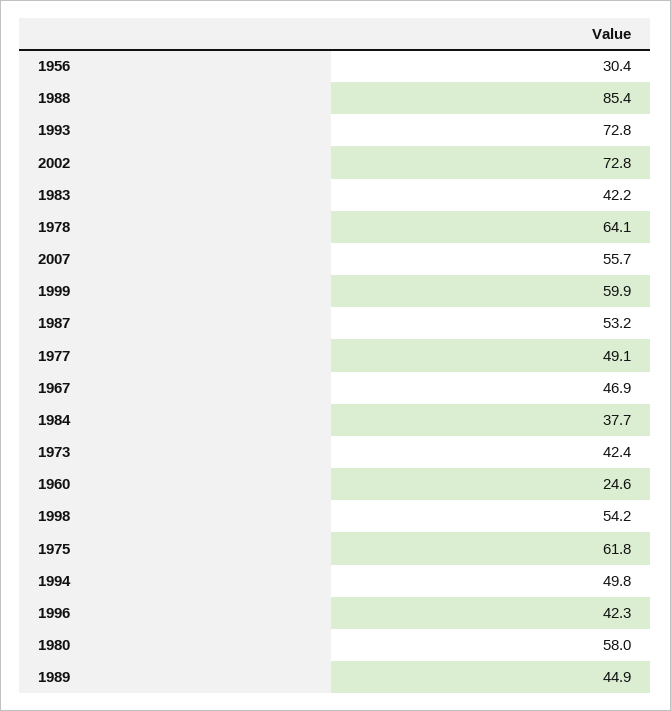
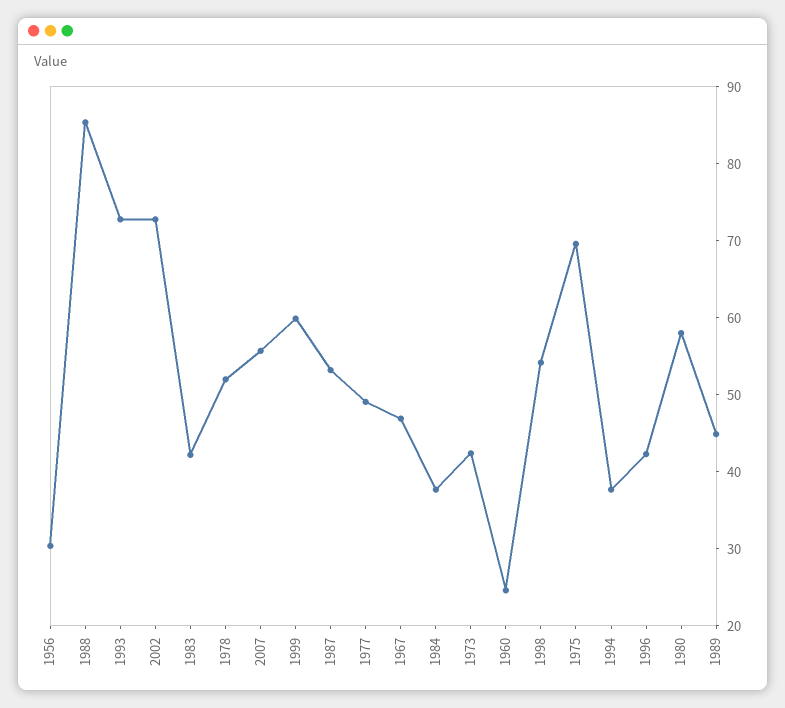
  {
    "1956": 30.4,
    "1988": 85.4,
    "1993": 72.8,
    "2002": 72.8,
    "1983": 42.2,
-   "1978": 64.1,
+   "1978": 52,
    "2007": 55.7,
    "1999": 59.9,
    "1987": 53.2,
    "1977": 49.1,
    "1967": 46.9,
    "1984": 37.7,
    "1973": 42.4,
    "1960": 24.6,
    "1998": 54.2,
-   "1975": 61.8,
+   "1975": 70,
-   "1994": 49.8,
+   "1994": 38,
    "1996": 42.3,
    "1980": 58,
    "1989": 44.9
  }

